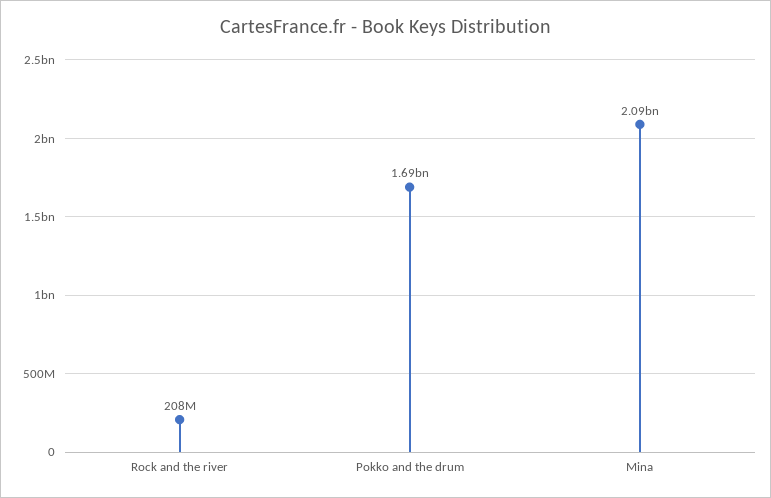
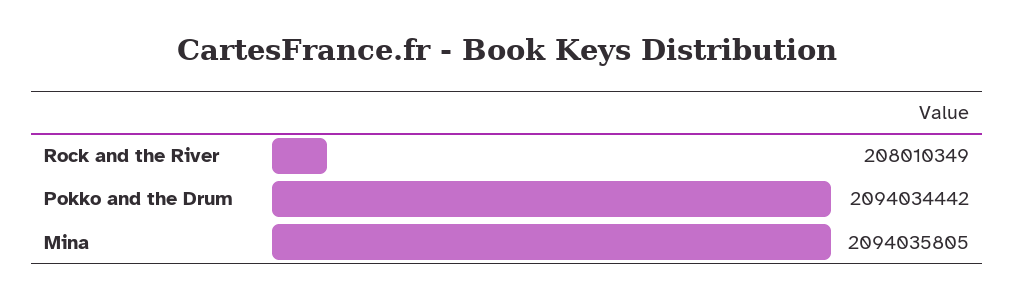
  {
    "Rock and the river": 208010349,
-   "Pokko and the drum": 1690000000,
+   "Pokko and the drum": 2094034442,
    "Mina": 2094035805
  }

